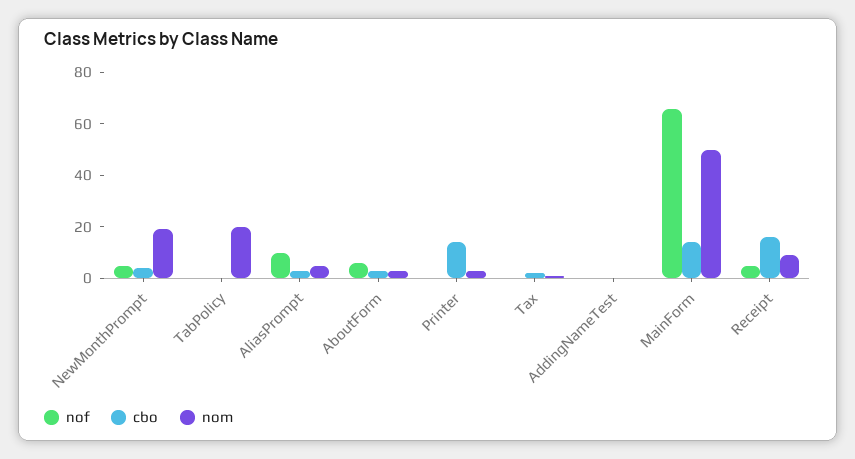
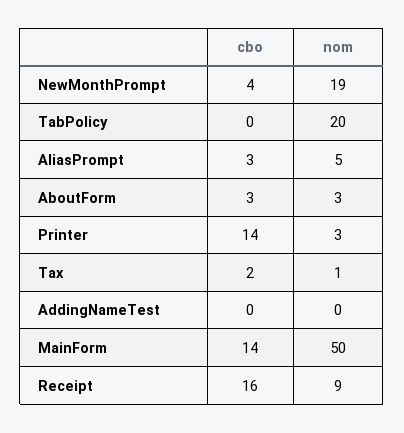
  {
-   "nof": {
-     "NewMonthPrompt": 5,
-     "TabPolicy": 0,
-     "AliasPrompt": 10,
-     "AboutForm": 5,
-     "Printer": 0,
-     "Tax": 0,
-     "AddingNameTest": 0,
-     "MainForm": 65,
-     "Receipt": 5
-   },
    "cbo": {
      "NewMonthPrompt": 4,
      "TabPolicy": 0,
      "AliasPrompt": 3,
      "AboutForm": 3,
      "Printer": 14,
      "Tax": 2,
      "AddingNameTest": 0,
      "MainForm": 14,
      "Receipt": 16
    },
    "nom": {
      "NewMonthPrompt": 19,
      "TabPolicy": 20,
      "AliasPrompt": 5,
      "AboutForm": 3,
      "Printer": 3,
      "Tax": 1,
      "AddingNameTest": 0,
      "MainForm": 50,
      "Receipt": 9
    }
  }

